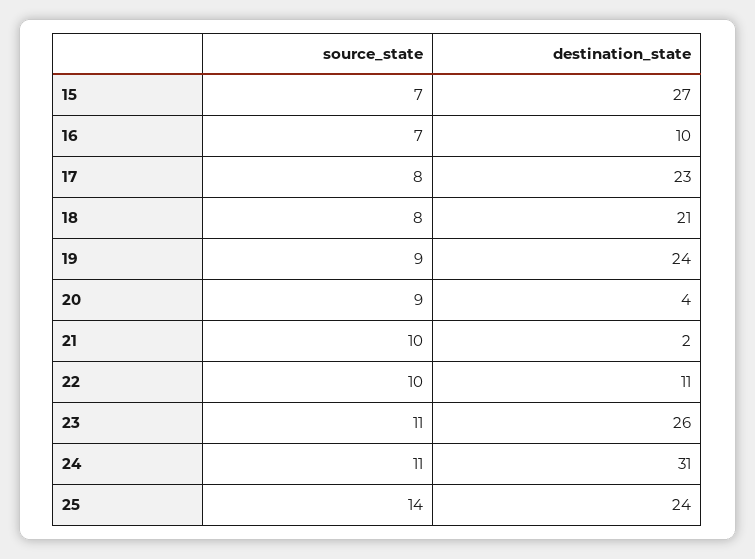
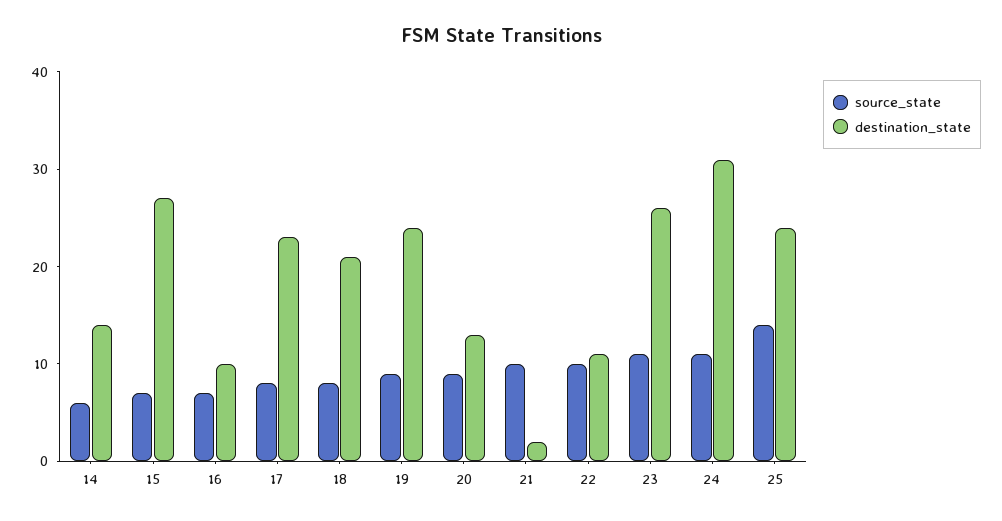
  {
    "source_state": {
      "15": 7,
      "16": 7,
      "17": 8,
      "18": 8,
      "19": 9,
      "20": 9,
      "21": 10,
      "22": 10,
      "23": 11,
      "24": 11,
-     "25": 14
+     "25": 14,
+     "14": 6
    },
    "destination_state": {
      "15": 27,
      "16": 10,
      "17": 23,
      "18": 21,
      "19": 24,
-     "20": 4,
+     "20": 13,
      "21": 2,
      "22": 11,
      "23": 26,
      "24": 31,
-     "25": 24
+     "25": 24,
+     "14": 14
    }
  }

